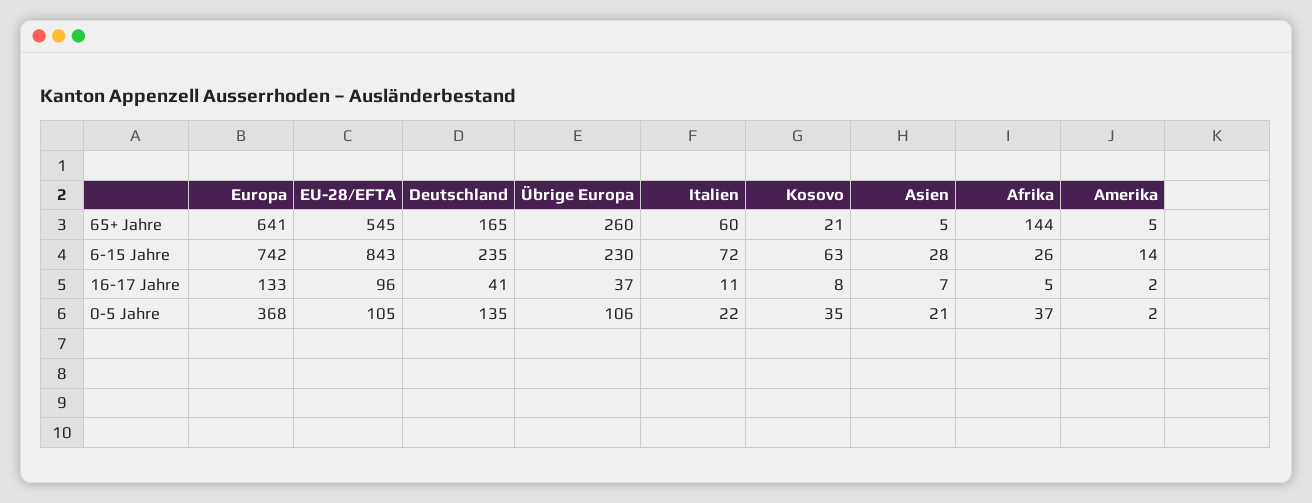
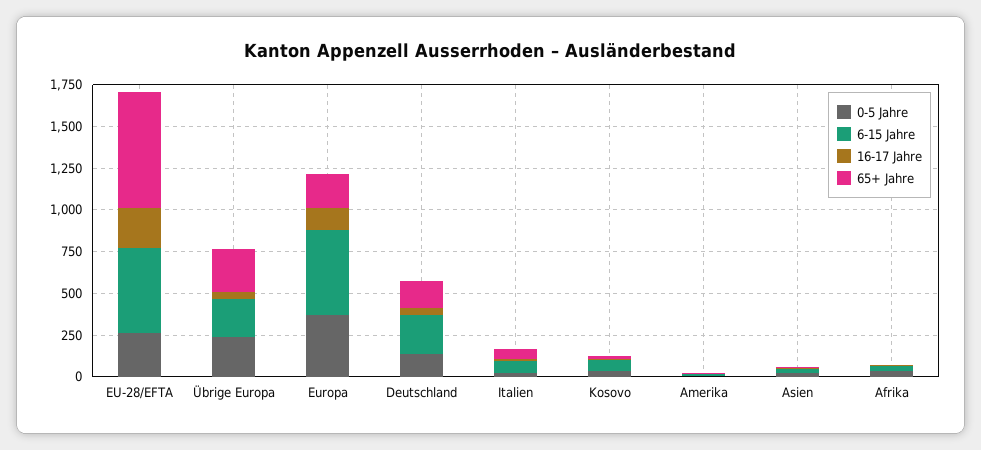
  {
    "65+ Jahre": {
-     "Europa": 641,
+     "Europa": 200,
-     "EU-28/EFTA": 545,
+     "EU-28/EFTA": 700,
      "Deutschland": 165,
      "Übrige Europa": 260,
      "Italien": 60,
      "Kosovo": 21,
      "Asien": 5,
-     "Afrika": 144,
+     "Afrika": 0,
      "Amerika": 5
    },
    "6-15 Jahre": {
-     "Europa": 742,
+     "Europa": 500,
-     "EU-28/EFTA": 843,
+     "EU-28/EFTA": 500,
      "Deutschland": 235,
      "Übrige Europa": 230,
      "Italien": 72,
      "Kosovo": 63,
      "Asien": 28,
      "Afrika": 26,
      "Amerika": 14
    },
    "16-17 Jahre": {
      "Europa": 133,
-     "EU-28/EFTA": 96,
+     "EU-28/EFTA": 250,
      "Deutschland": 41,
      "Übrige Europa": 37,
      "Italien": 11,
      "Kosovo": 8,
      "Asien": 7,
      "Afrika": 5,
      "Amerika": 2
    },
    "0-5 Jahre": {
      "Europa": 368,
-     "EU-28/EFTA": 105,
+     "EU-28/EFTA": 250,
      "Deutschland": 135,
-     "Übrige Europa": 106,
+     "Übrige Europa": 250,
      "Italien": 22,
      "Kosovo": 35,
      "Asien": 21,
      "Afrika": 37,
      "Amerika": 2
    }
  }

